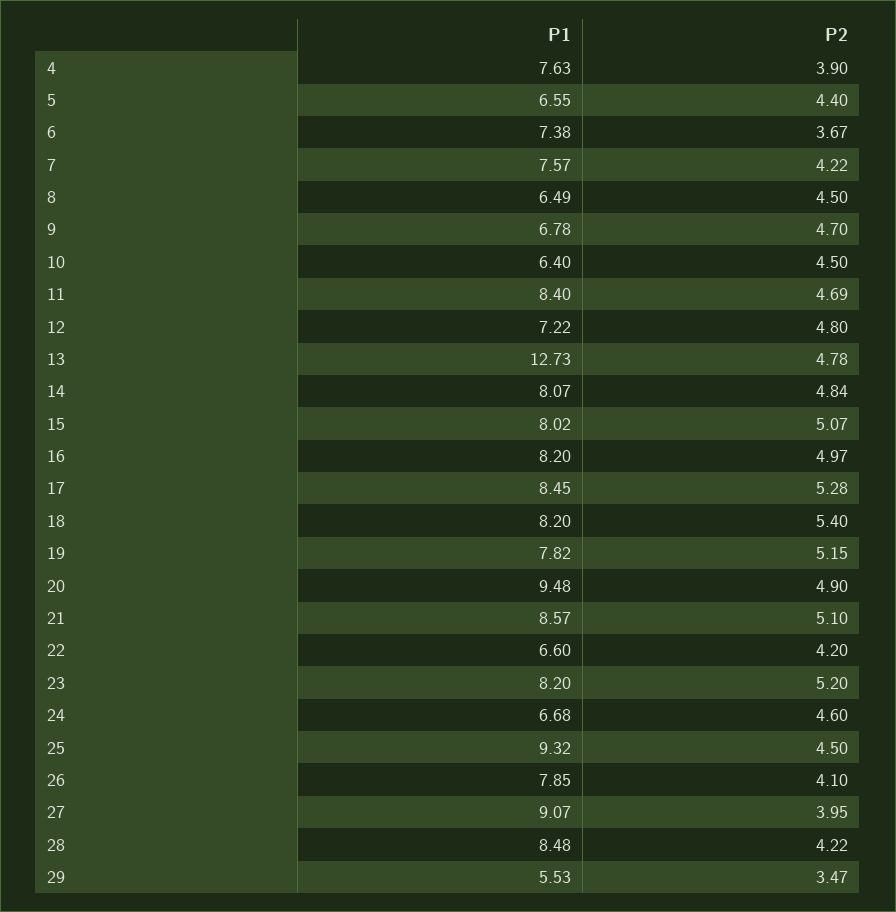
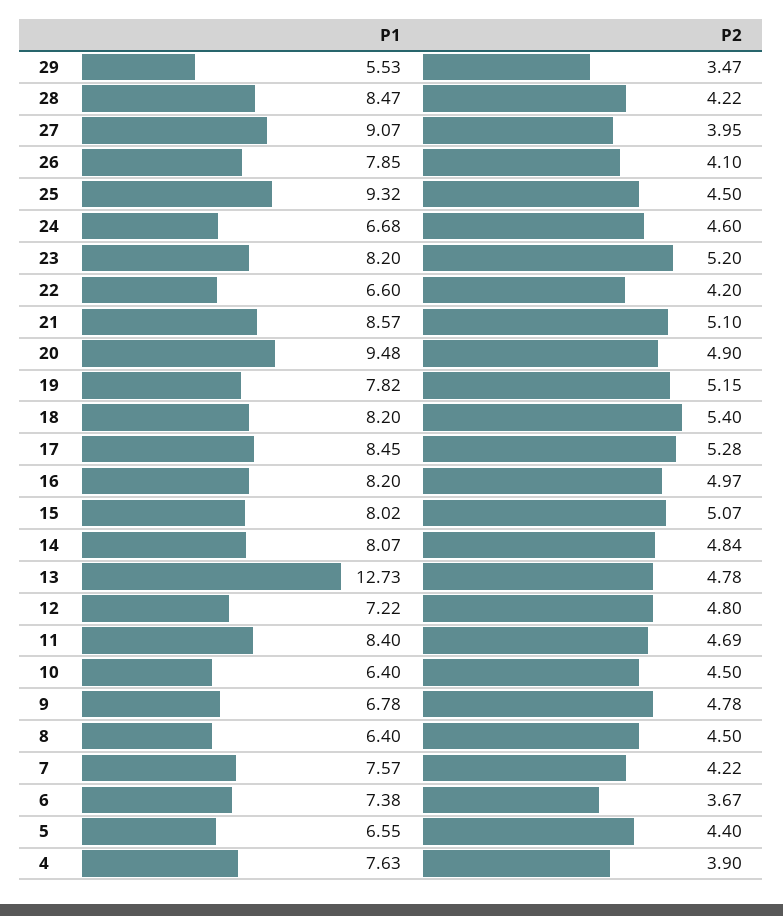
  {
    "P1": {
      "4": 7.63,
      "5": 6.55,
      "6": 7.38,
      "7": 7.57,
-     "8": 6.49,
+     "8": 6.4,
      "9": 6.78,
      "10": 6.4,
      "11": 8.4,
      "12": 7.22,
      "13": 12.73,
      "14": 8.07,
      "15": 8.02,
      "16": 8.2,
      "17": 8.45,
      "18": 8.2,
      "19": 7.82,
      "20": 9.48,
      "21": 8.57,
      "22": 6.6,
      "23": 8.2,
      "24": 6.68,
      "25": 9.32,
      "26": 7.85,
      "27": 9.07,
-     "28": 8.48,
+     "28": 8.47,
      "29": 5.53
    },
    "P2": {
      "4": 3.9,
      "5": 4.4,
      "6": 3.67,
      "7": 4.22,
      "8": 4.5,
-     "9": 4.7,
+     "9": 4.78,
      "10": 4.5,
      "11": 4.69,
      "12": 4.8,
      "13": 4.78,
      "14": 4.84,
      "15": 5.07,
      "16": 4.97,
      "17": 5.28,
      "18": 5.4,
      "19": 5.15,
      "20": 4.9,
      "21": 5.1,
      "22": 4.2,
      "23": 5.2,
      "24": 4.6,
      "25": 4.5,
      "26": 4.1,
      "27": 3.95,
      "28": 4.22,
      "29": 3.47
    }
  }

